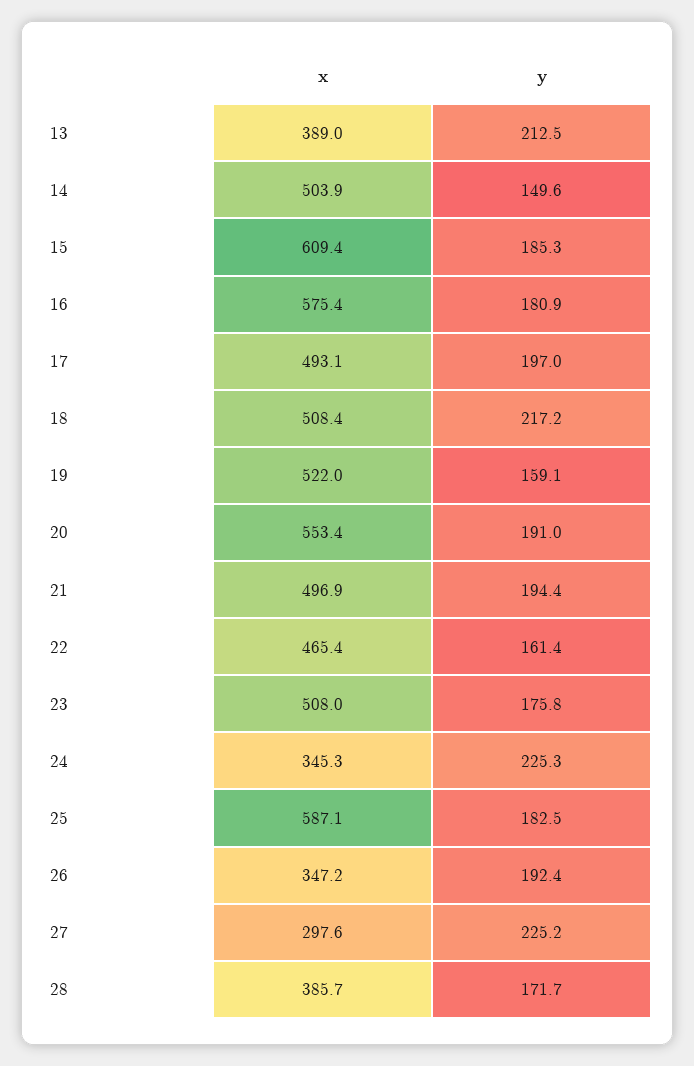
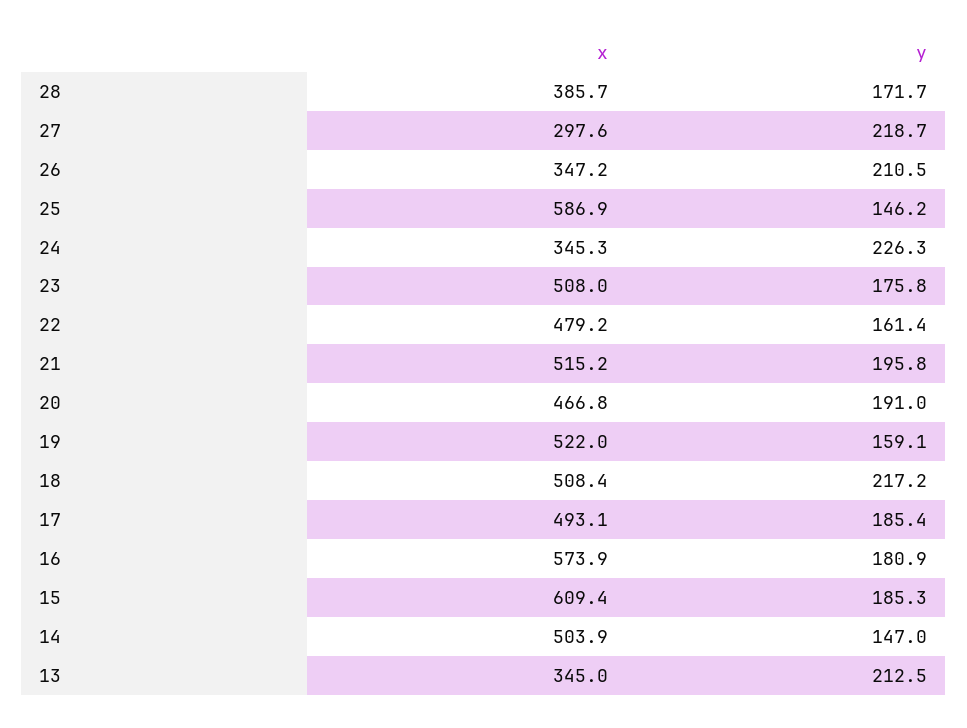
  {
    "x": {
-     "13": 389,
+     "13": 345,
      "14": 503.9,
      "15": 609.4,
-     "16": 575.4,
+     "16": 573.9,
      "17": 493.1,
      "18": 508.4,
      "19": 522,
-     "20": 553.4,
+     "20": 466.8,
-     "21": 496.9,
+     "21": 515.2,
-     "22": 465.4,
+     "22": 479.2,
      "23": 508,
      "24": 345.3,
-     "25": 587.1,
+     "25": 586.9,
      "26": 347.2,
      "27": 297.6,
      "28": 385.7
    },
    "y": {
      "13": 212.5,
-     "14": 149.6,
+     "14": 147,
      "15": 185.3,
      "16": 180.9,
-     "17": 197,
+     "17": 185.4,
      "18": 217.2,
      "19": 159.1,
      "20": 191,
-     "21": 194.4,
+     "21": 195.8,
      "22": 161.4,
      "23": 175.8,
-     "24": 225.3,
+     "24": 226.3,
-     "25": 182.5,
+     "25": 146.2,
-     "26": 192.4,
+     "26": 210.5,
-     "27": 225.2,
+     "27": 218.7,
      "28": 171.7
    }
  }

